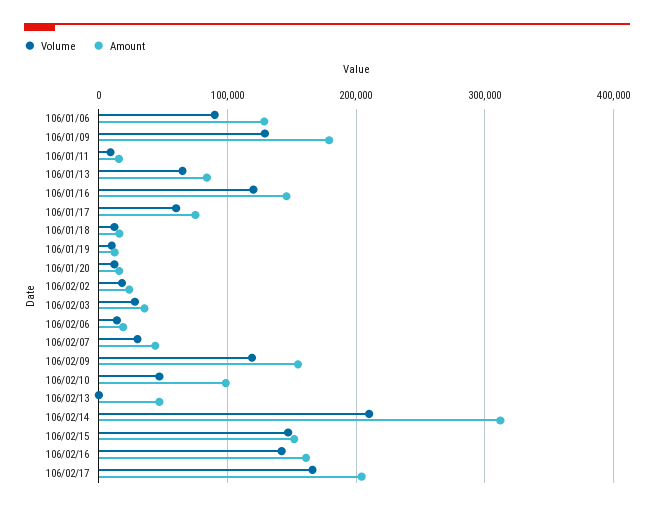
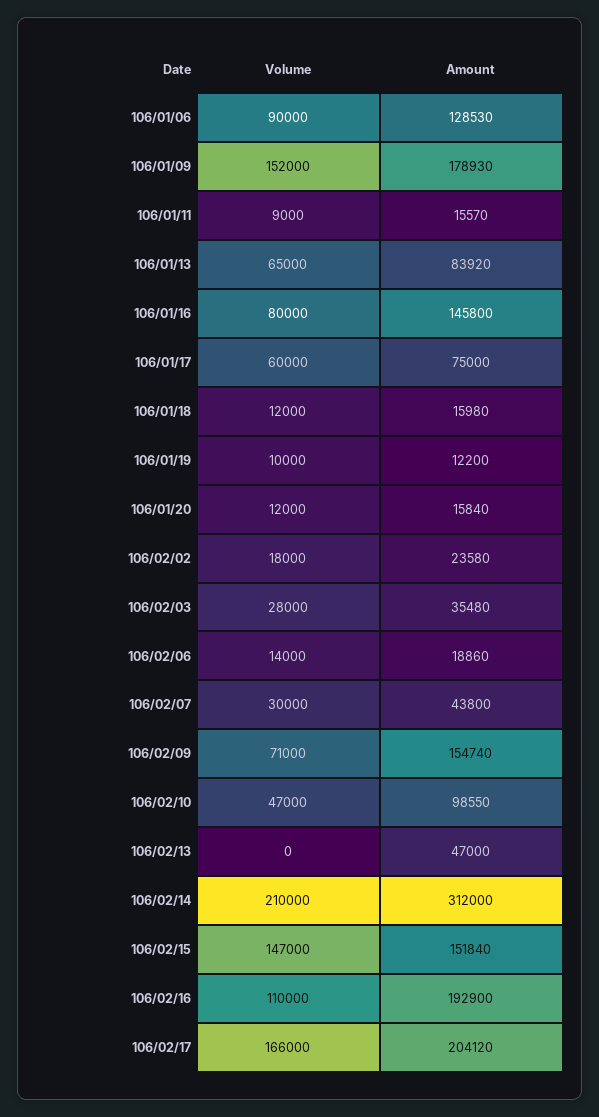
  {
    "Volume": {
      "106/01/06": 90000,
-     "106/01/09": 130000,
+     "106/01/09": 152000,
      "106/01/11": 9000,
      "106/01/13": 65000,
-     "106/01/16": 120000,
+     "106/01/16": 80000,
      "106/01/17": 60000,
      "106/01/18": 12000,
      "106/01/19": 10000,
      "106/01/20": 12000,
      "106/02/02": 18000,
      "106/02/03": 28000,
      "106/02/06": 14000,
      "106/02/07": 30000,
-     "106/02/09": 120000,
+     "106/02/09": 71000,
      "106/02/10": 47000,
      "106/02/13": 0,
      "106/02/14": 210000,
      "106/02/15": 147000,
-     "106/02/16": 140000,
+     "106/02/16": 110000,
      "106/02/17": 166000
    },
    "Amount": {
      "106/01/06": 128530,
      "106/01/09": 178930,
      "106/01/11": 15570,
      "106/01/13": 83920,
      "106/01/16": 145800,
      "106/01/17": 75000,
      "106/01/18": 15980,
      "106/01/19": 12200,
      "106/01/20": 15840,
      "106/02/02": 23580,
      "106/02/03": 35480,
      "106/02/06": 18860,
      "106/02/07": 43800,
      "106/02/09": 154740,
      "106/02/10": 98550,
      "106/02/13": 47000,
      "106/02/14": 312000,
      "106/02/15": 151840,
-     "106/02/16": 160000,
+     "106/02/16": 192900,
      "106/02/17": 204120
    }
  }

